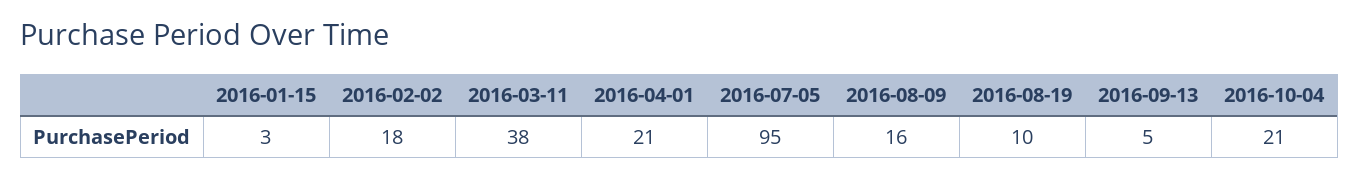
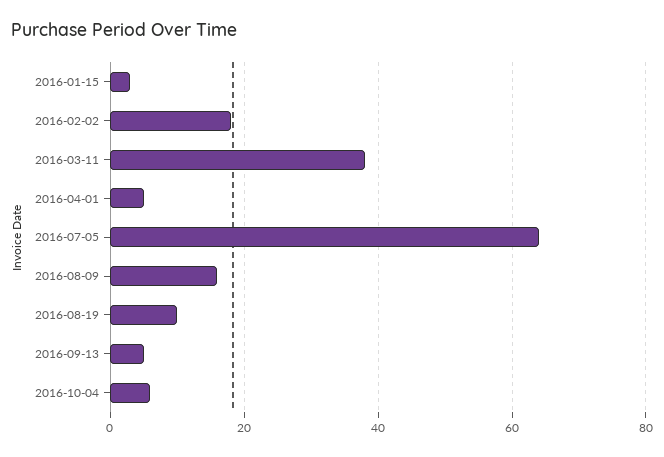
  {
    "2016-01-15": 3,
    "2016-02-02": 18,
    "2016-03-11": 38,
-   "2016-04-01": 21,
+   "2016-04-01": 5,
-   "2016-07-05": 95,
+   "2016-07-05": 65,
    "2016-08-09": 16,
    "2016-08-19": 10,
    "2016-09-13": 5,
-   "2016-10-04": 21
+   "2016-10-04": 5
  }

